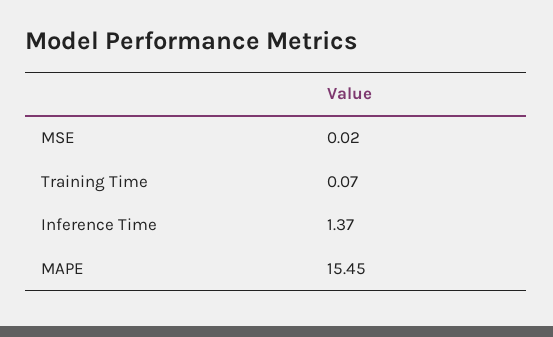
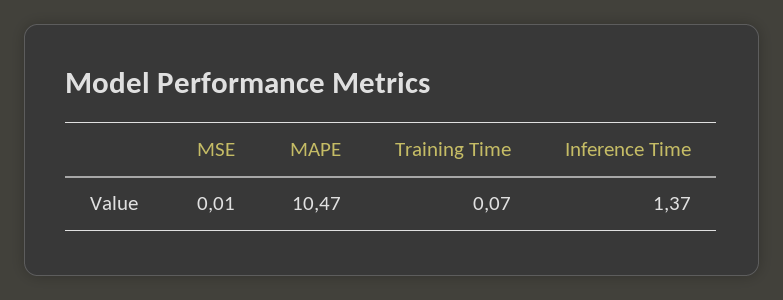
  {
-   "MSE": 0.02,
+   "MSE": 0.01,
    "Training Time": 0.07,
    "Inference Time": 1.37,
-   "MAPE": 15.45
+   "MAPE": 10.47
  }

